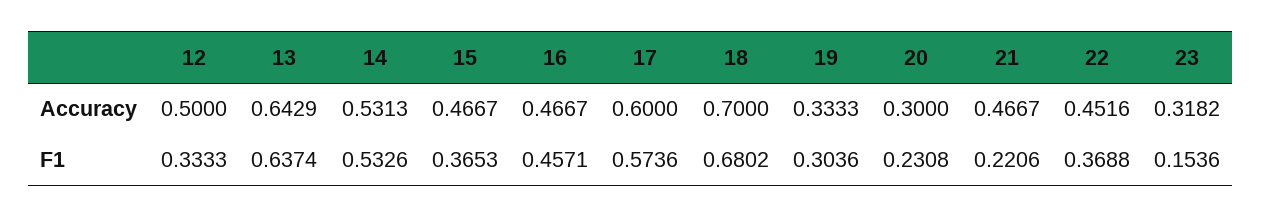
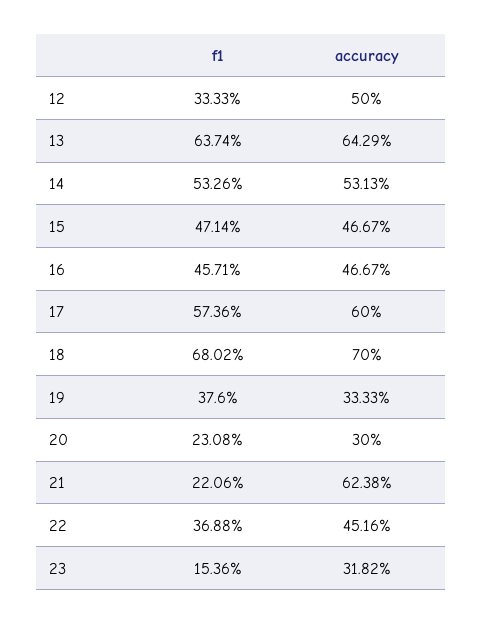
  {
    "12": {
      "Accuracy": 0.5,
      "F1": 0.3333
    },
    "13": {
      "Accuracy": 0.6429,
      "F1": 0.6374
    },
    "14": {
      "Accuracy": 0.5313,
      "F1": 0.5326
    },
    "15": {
      "Accuracy": 0.4667,
-     "F1": 0.3653
+     "F1": 0.4714
    },
    "16": {
      "Accuracy": 0.4667,
      "F1": 0.4571
    },
    "17": {
      "Accuracy": 0.6,
      "F1": 0.5736
    },
    "18": {
      "Accuracy": 0.7,
      "F1": 0.6802
    },
    "19": {
      "Accuracy": 0.3333,
-     "F1": 0.3036
+     "F1": 0.376
    },
    "20": {
      "Accuracy": 0.3,
      "F1": 0.2308
    },
    "21": {
-     "Accuracy": 0.4667,
+     "Accuracy": 0.6238,
      "F1": 0.2206
    },
    "22": {
      "Accuracy": 0.4516,
      "F1": 0.3688
    },
    "23": {
      "Accuracy": 0.3182,
      "F1": 0.1536
    }
  }

